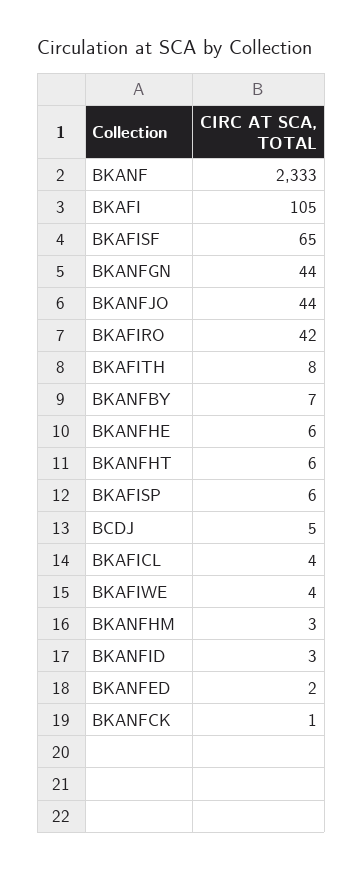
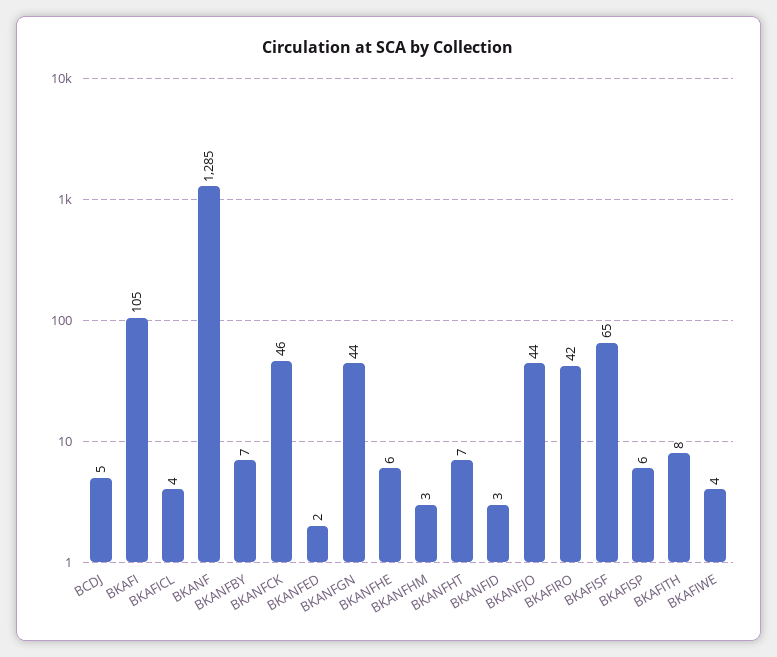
  {
-   "BKANF": 2333,
+   "BKANF": 1285,
    "BKAFI": 105,
    "BKAFISF": 65,
    "BKANFGN": 44,
    "BKANFJO": 44,
    "BKAFIRO": 42,
    "BKAFITH": 8,
    "BKANFBY": 7,
    "BKANFHE": 6,
-   "BKANFHT": 6,
+   "BKANFHT": 7,
    "BKAFISP": 6,
    "BCDJ": 5,
    "BKAFICL": 4,
    "BKAFIWE": 4,
    "BKANFHM": 3,
    "BKANFID": 3,
    "BKANFED": 2,
-   "BKANFCK": 1
+   "BKANFCK": 46
  }

